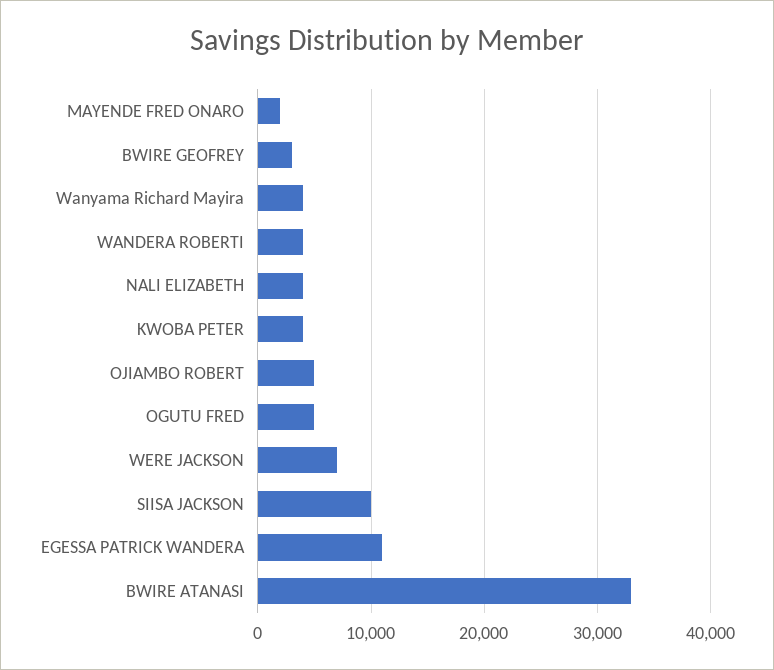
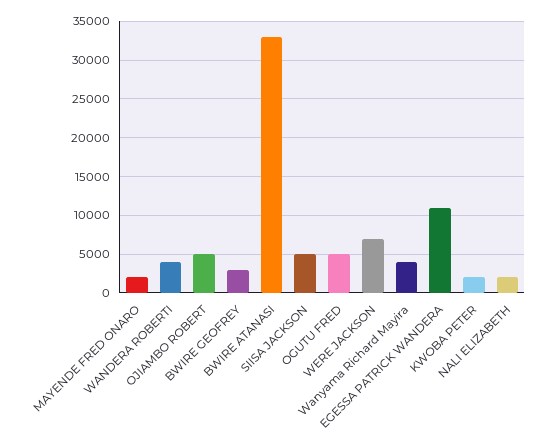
  {
    "MAYENDE FRED ONARO": 2000,
    "BWIRE GEOFREY": 3000,
    "Wanyama Richard Mayira": 4000,
    "WANDERA ROBERTI": 4000,
-   "NALI ELIZABETH": 4000,
+   "NALI ELIZABETH": 2000,
-   "KWOBA PETER": 4000,
+   "KWOBA PETER": 2000,
    "OJIAMBO ROBERT": 5000,
    "OGUTU FRED": 5000,
    "WERE JACKSON": 7000,
-   "SIISA JACKSON": 10000,
+   "SIISA JACKSON": 5000,
    "EGESSA PATRICK WANDERA": 11000,
    "BWIRE ATANASI": 33000
  }

